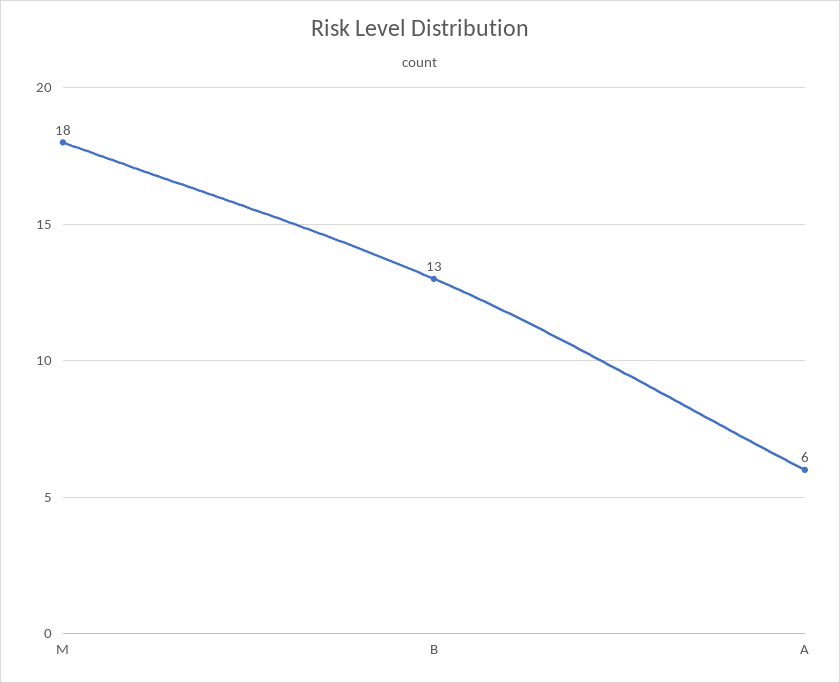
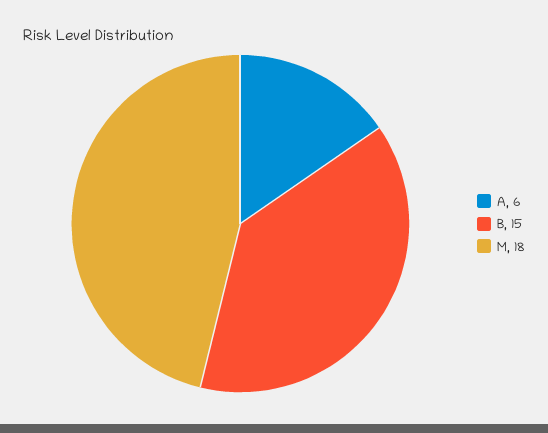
  {
    "M": 18,
-   "B": 13,
+   "B": 15,
    "A": 6
  }

